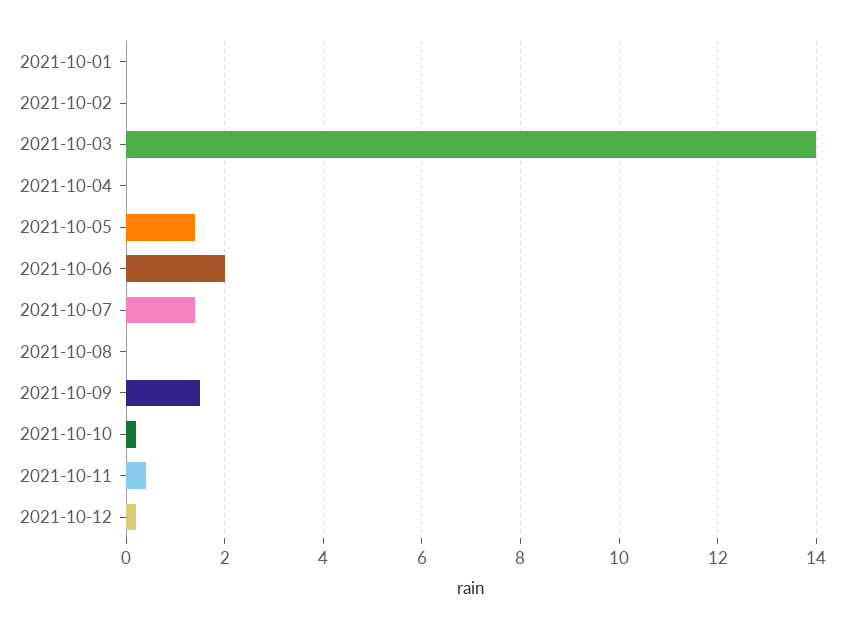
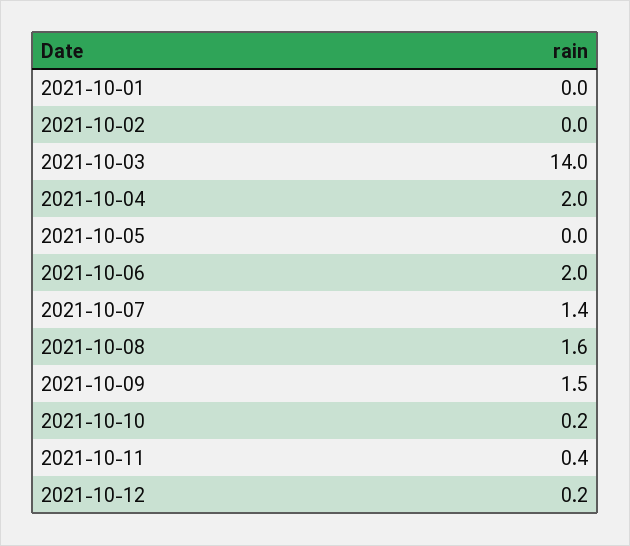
  {
    "2021-10-01": 0,
    "2021-10-02": 0,
    "2021-10-03": 14,
-   "2021-10-04": 0,
+   "2021-10-04": 2,
-   "2021-10-05": 1.5,
+   "2021-10-05": 0,
    "2021-10-06": 2,
    "2021-10-07": 1.4,
-   "2021-10-08": 0,
+   "2021-10-08": 1.6,
    "2021-10-09": 1.5,
    "2021-10-10": 0.2,
    "2021-10-11": 0.4,
    "2021-10-12": 0.2
  }

